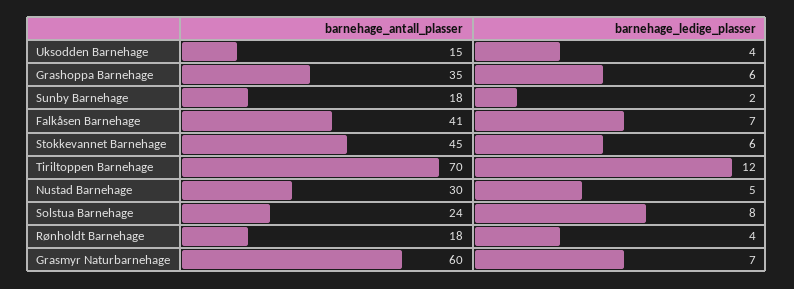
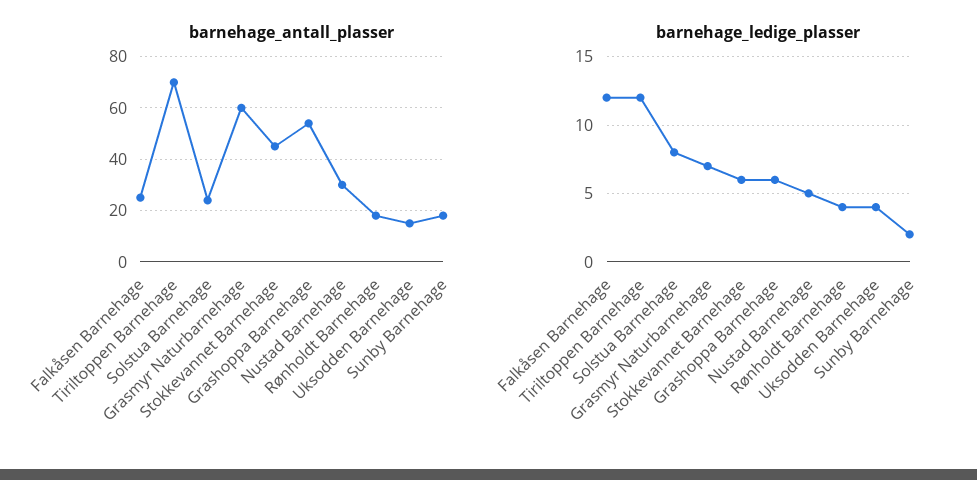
  {
    "barnehage_antall_plasser": {
      "Uksodden Barnehage": 15,
-     "Grashoppa Barnehage": 35,
+     "Grashoppa Barnehage": 55,
      "Sunby Barnehage": 18,
-     "Falkåsen Barnehage": 41,
+     "Falkåsen Barnehage": 25,
      "Stokkevannet Barnehage": 45,
      "Tiriltoppen Barnehage": 70,
      "Nustad Barnehage": 30,
      "Solstua Barnehage": 24,
      "Rønholdt Barnehage": 18,
      "Grasmyr Naturbarnehage": 60
    },
    "barnehage_ledige_plasser": {
      "Uksodden Barnehage": 4,
      "Grashoppa Barnehage": 6,
      "Sunby Barnehage": 2,
-     "Falkåsen Barnehage": 7,
+     "Falkåsen Barnehage": 12,
      "Stokkevannet Barnehage": 6,
      "Tiriltoppen Barnehage": 12,
      "Nustad Barnehage": 5,
      "Solstua Barnehage": 8,
      "Rønholdt Barnehage": 4,
      "Grasmyr Naturbarnehage": 7
    }
  }

